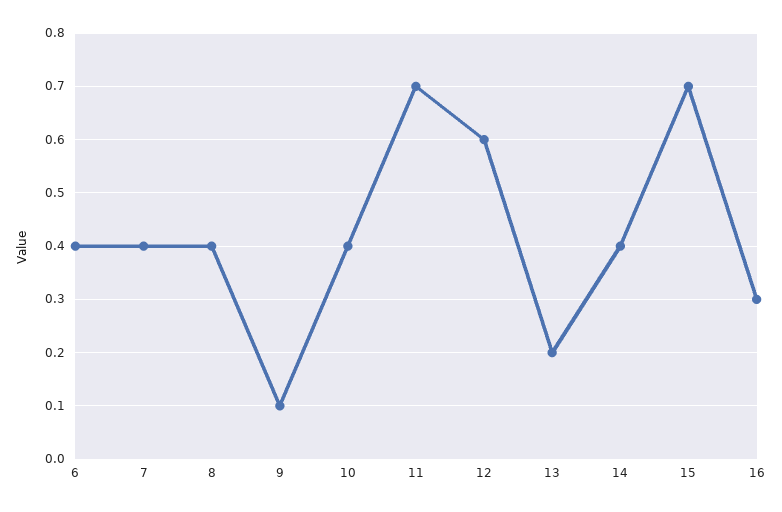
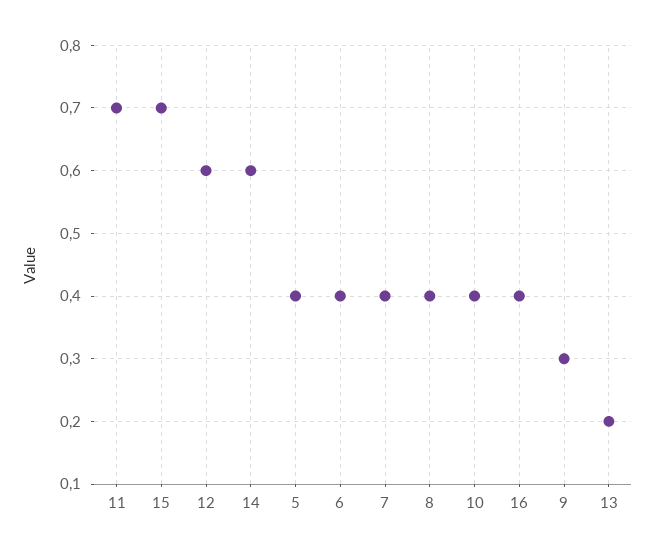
  {
    "6": 0.4,
    "7": 0.4,
    "8": 0.4,
-   "9": 0.1,
+   "9": 0.3,
    "10": 0.4,
    "11": 0.7,
    "12": 0.6,
    "13": 0.2,
-   "14": 0.4,
+   "14": 0.6,
    "15": 0.7,
-   "16": 0.3
+   "16": 0.4,
+   "5": 0.4
  }

